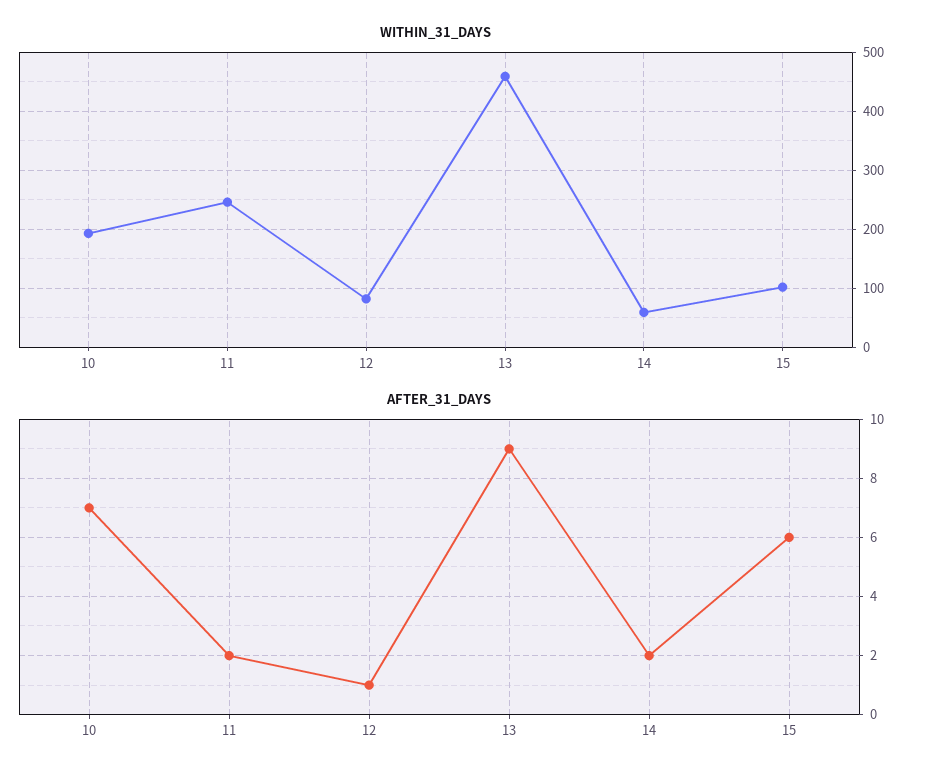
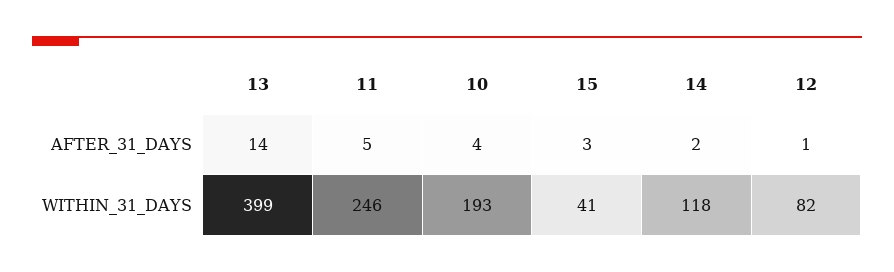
  {
    "WITHIN_31_DAYS": {
      "10": 193,
      "11": 246,
      "12": 82,
-     "13": 460,
+     "13": 399,
-     "14": 60,
+     "14": 118,
-     "15": 100
+     "15": 41
    },
    "AFTER_31_DAYS": {
-     "10": 7,
+     "10": 4,
-     "11": 2,
+     "11": 5,
      "12": 1,
-     "13": 9,
+     "13": 14,
      "14": 2,
-     "15": 6
+     "15": 3
    }
  }

